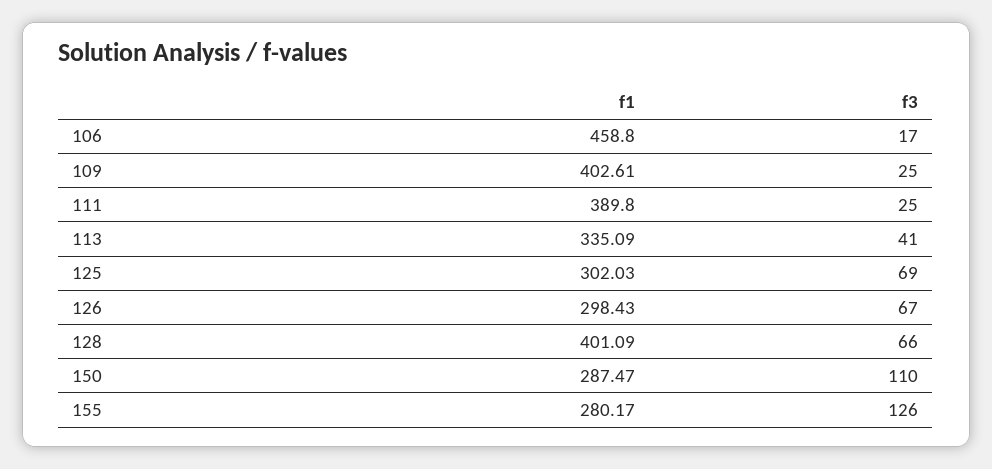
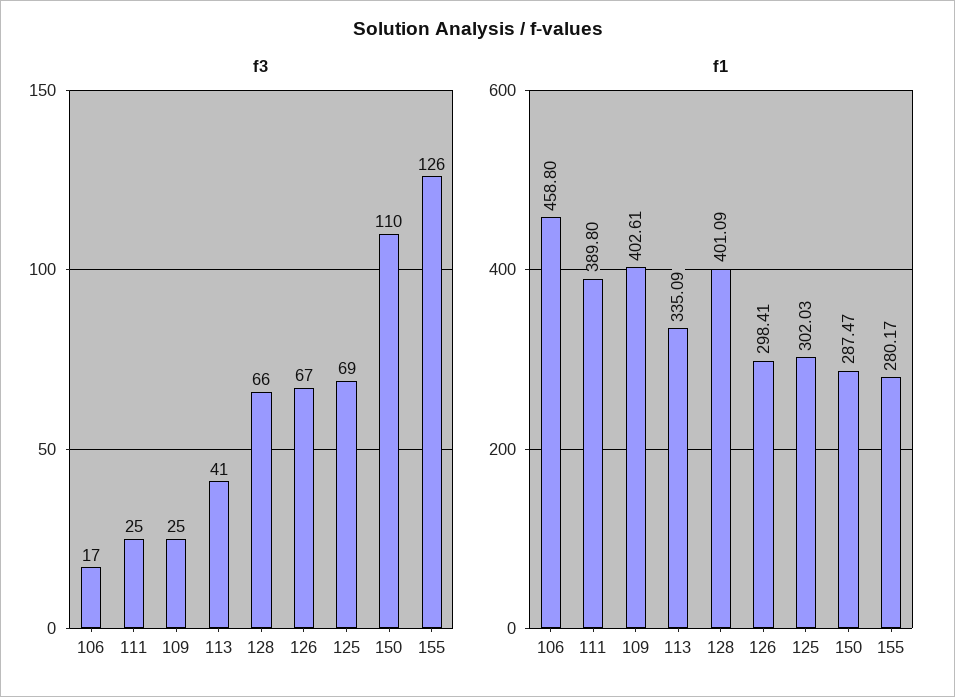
  {
    "f1": {
      "106": 458.8,
      "109": 402.61,
      "111": 389.8,
      "113": 335.09,
      "125": 302.03,
-     "126": 298.43,
+     "126": 298.41,
      "128": 401.09,
      "150": 287.47,
      "155": 280.17
    },
    "f3": {
      "106": 17,
      "109": 25,
      "111": 25,
      "113": 41,
      "125": 69,
      "126": 67,
      "128": 66,
      "150": 110,
      "155": 126
    }
  }

